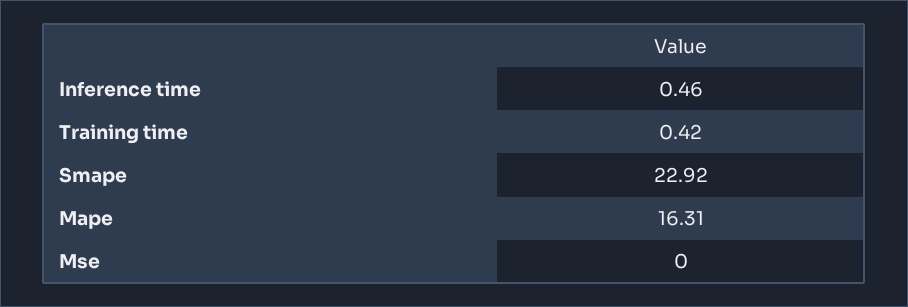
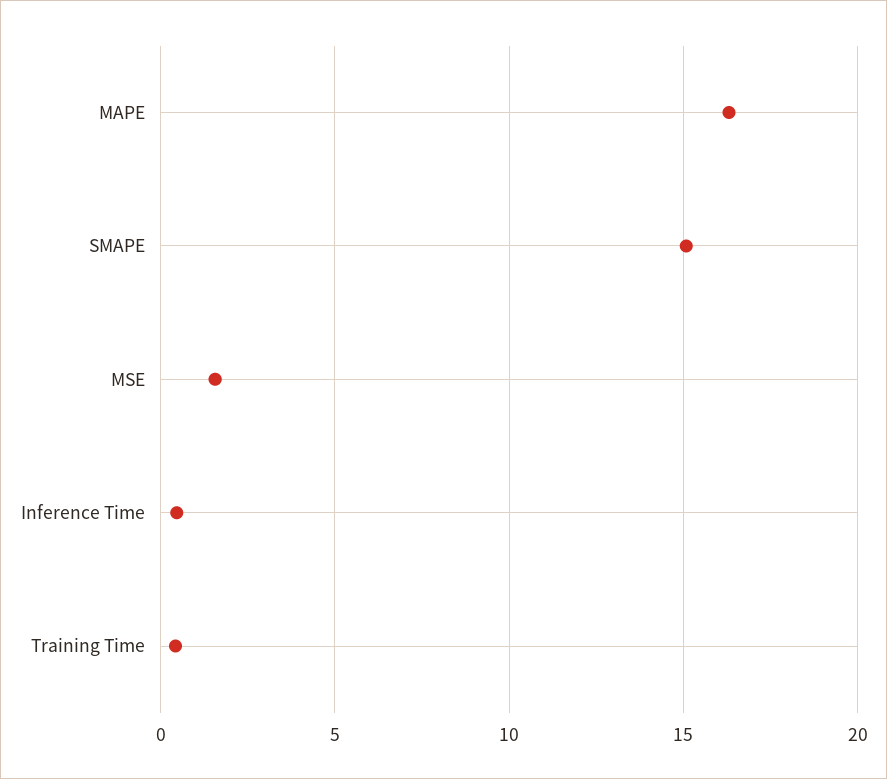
  {
    "Inference time": 0.46,
    "Training time": 0.42,
-   "Smape": 22.92,
+   "Smape": 15,
    "Mape": 16.31,
-   "Mse": 0
+   "Mse": 1.5
  }

